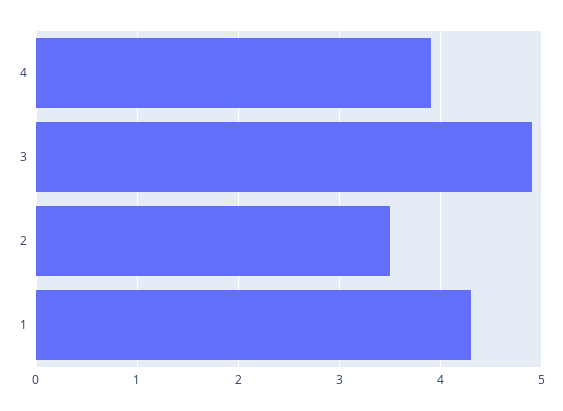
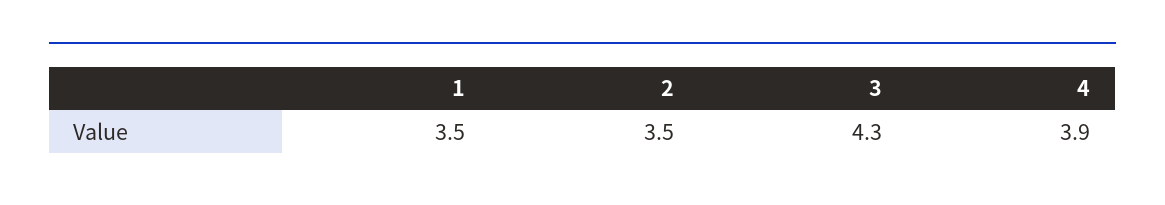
  {
    "4": 3.9,
-   "3": 4.9,
+   "3": 4.3,
    "2": 3.5,
-   "1": 4.3
+   "1": 3.5
  }

